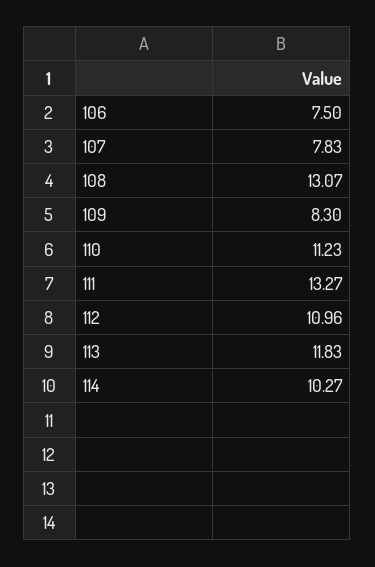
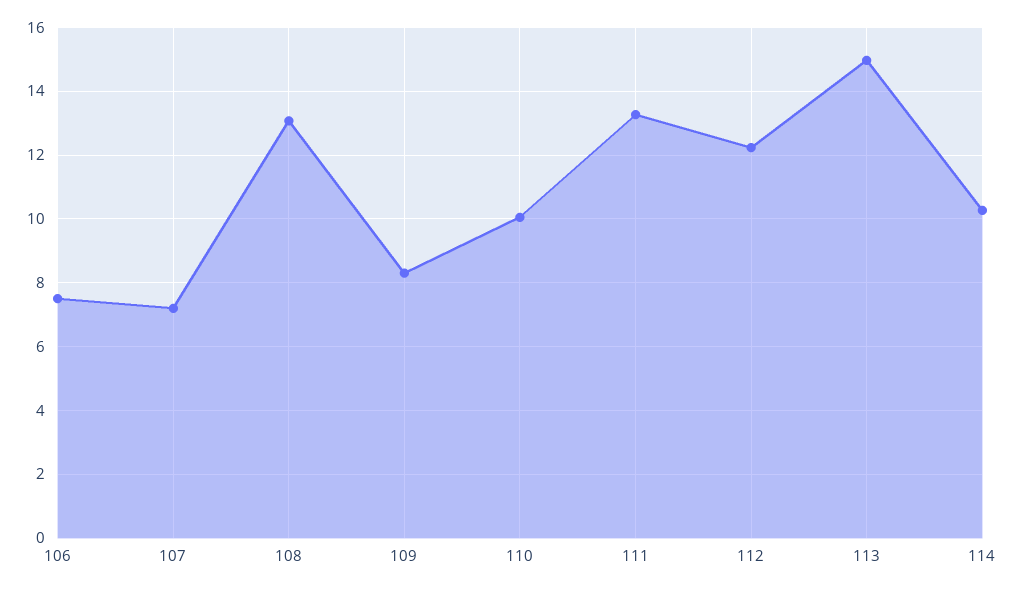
  {
    "106": 7.5,
-   "107": 7.83,
+   "107": 7.2,
    "108": 13.07,
    "109": 8.3,
-   "110": 11.23,
+   "110": 10,
    "111": 13.27,
-   "112": 10.96,
+   "112": 12.2,
-   "113": 11.83,
+   "113": 15,
    "114": 10.27
  }

